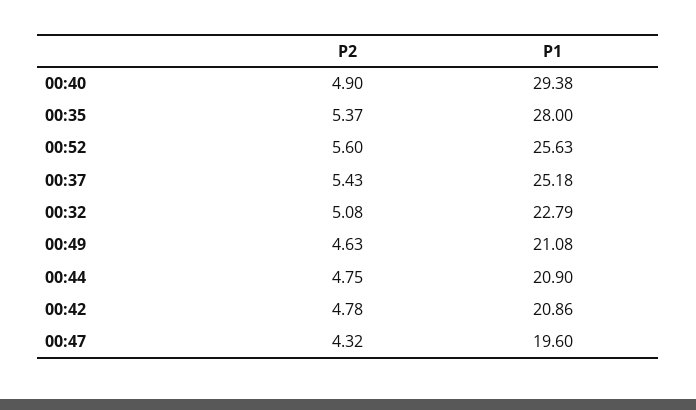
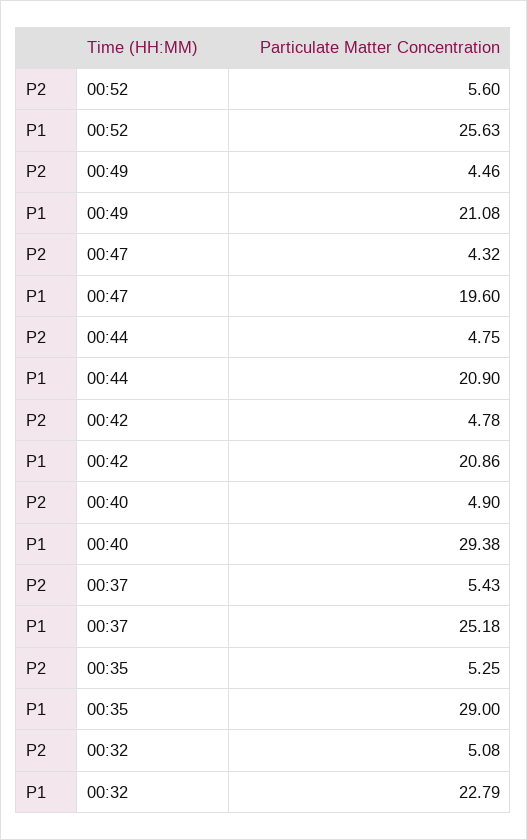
  {
    "P2": {
      "00:40": 4.9,
-     "00:35": 5.37,
+     "00:35": 5.25,
      "00:52": 5.6,
      "00:37": 5.43,
      "00:32": 5.08,
-     "00:49": 4.63,
+     "00:49": 4.46,
      "00:44": 4.75,
      "00:42": 4.78,
      "00:47": 4.32
    },
    "P1": {
      "00:40": 29.38,
-     "00:35": 28,
+     "00:35": 29,
      "00:52": 25.63,
      "00:37": 25.18,
      "00:32": 22.79,
      "00:49": 21.08,
      "00:44": 20.9,
      "00:42": 20.86,
      "00:47": 19.6
    }
  }

